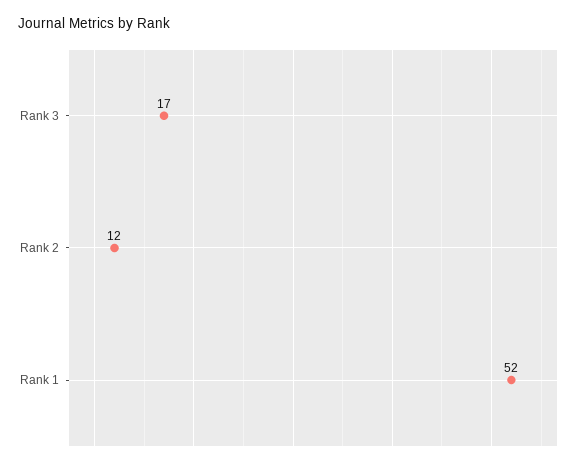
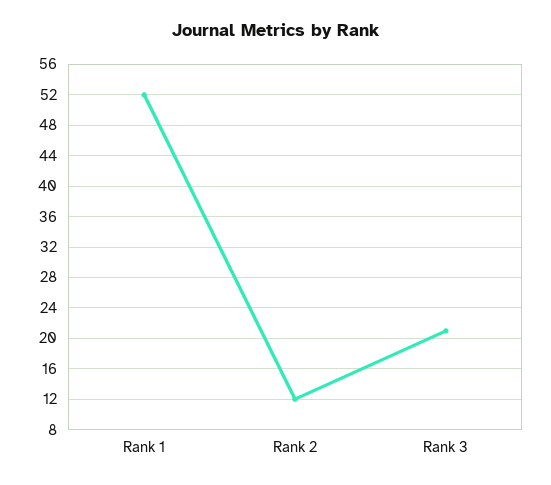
  {
-   "Rank 3": 17,
+   "Rank 3": 21,
    "Rank 2": 12,
    "Rank 1": 52
  }

